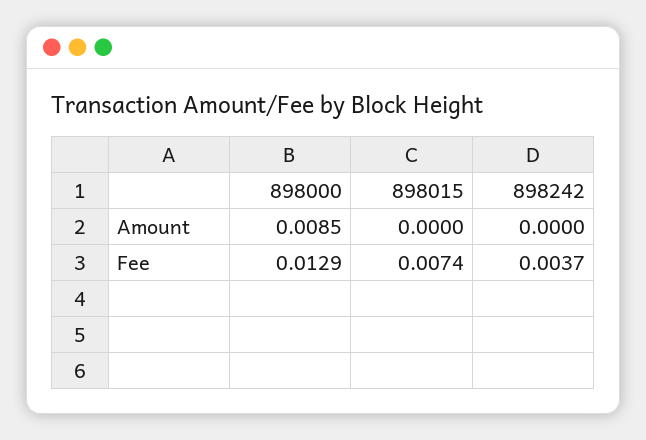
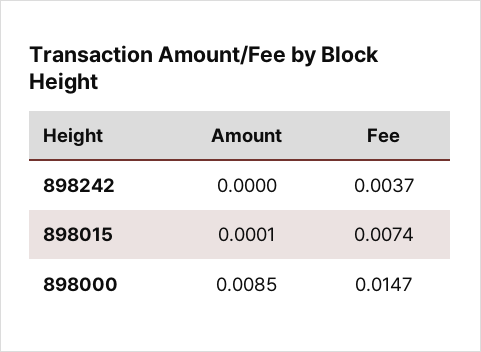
  {
    "898000": {
      "Amount": 0.0085,
-     "Fee": 0.0129
+     "Fee": 0.0147
    },
    "898015": {
-     "Amount": 0,
+     "Amount": 0.0001,
      "Fee": 0.0074
    },
    "898242": {
      "Amount": 0,
      "Fee": 0.0037
    }
  }

